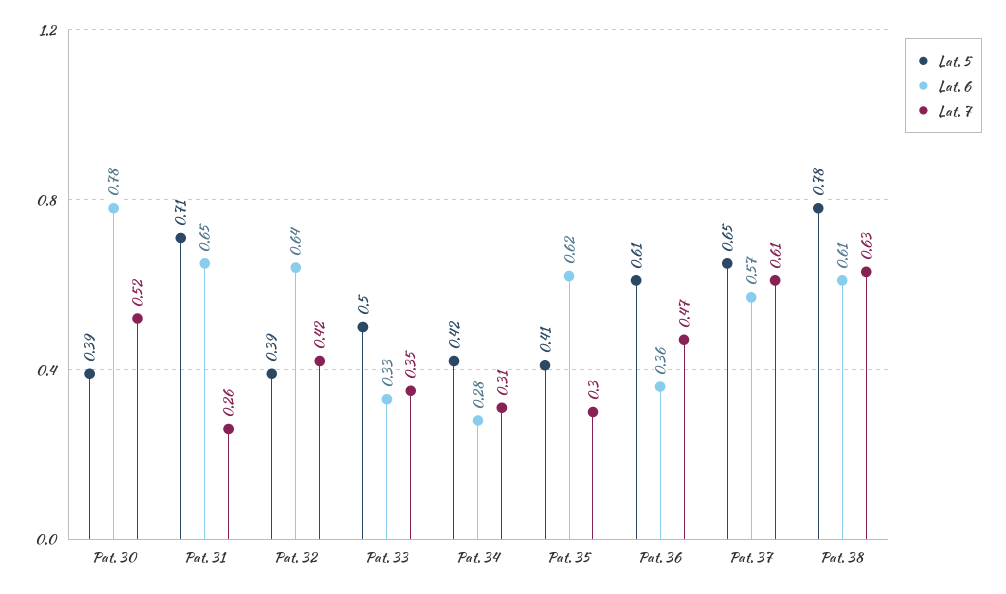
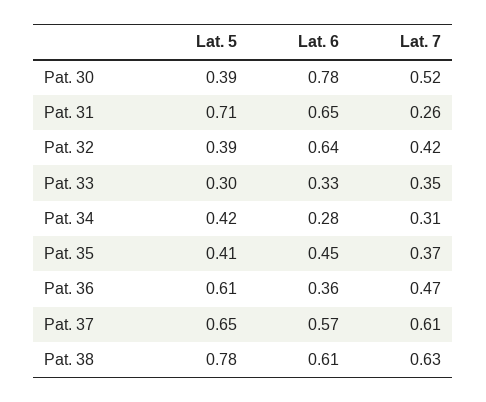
  {
    "Lat. 5": {
      "Pat. 30": 0.39,
      "Pat. 31": 0.71,
      "Pat. 32": 0.39,
-     "Pat. 33": 0.5,
+     "Pat. 33": 0.3,
      "Pat. 34": 0.42,
      "Pat. 35": 0.41,
      "Pat. 36": 0.61,
      "Pat. 37": 0.65,
      "Pat. 38": 0.78
    },
    "Lat. 6": {
      "Pat. 30": 0.78,
      "Pat. 31": 0.65,
      "Pat. 32": 0.64,
      "Pat. 33": 0.33,
      "Pat. 34": 0.28,
-     "Pat. 35": 0.62,
+     "Pat. 35": 0.45,
      "Pat. 36": 0.36,
      "Pat. 37": 0.57,
      "Pat. 38": 0.61
    },
    "Lat. 7": {
      "Pat. 30": 0.52,
      "Pat. 31": 0.26,
      "Pat. 32": 0.42,
      "Pat. 33": 0.35,
      "Pat. 34": 0.31,
-     "Pat. 35": 0.3,
+     "Pat. 35": 0.37,
      "Pat. 36": 0.47,
      "Pat. 37": 0.61,
      "Pat. 38": 0.63
    }
  }

